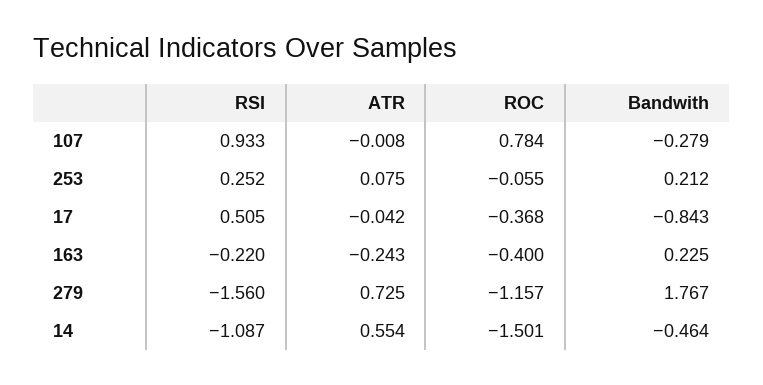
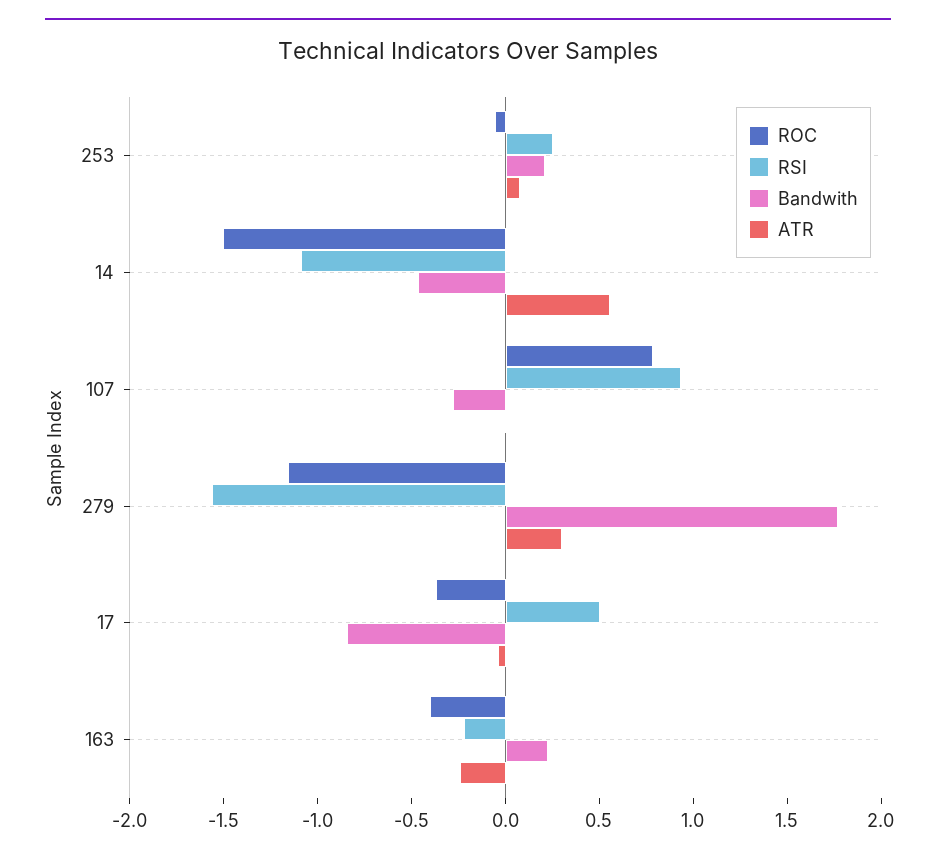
  {
    "RSI": {
      "107": 0.933,
      "253": 0.252,
      "17": 0.505,
      "163": -0.22,
      "279": -1.56,
      "14": -1.087
    },
    "ATR": {
      "107": -0.008,
      "253": 0.075,
      "17": -0.042,
      "163": -0.243,
-     "279": 0.725,
+     "279": 0.3,
      "14": 0.554
    },
    "ROC": {
      "107": 0.784,
      "253": -0.055,
      "17": -0.368,
      "163": -0.4,
      "279": -1.157,
      "14": -1.501
    },
    "Bandwith": {
      "107": -0.279,
      "253": 0.212,
      "17": -0.843,
      "163": 0.225,
      "279": 1.767,
      "14": -0.464
    }
  }

